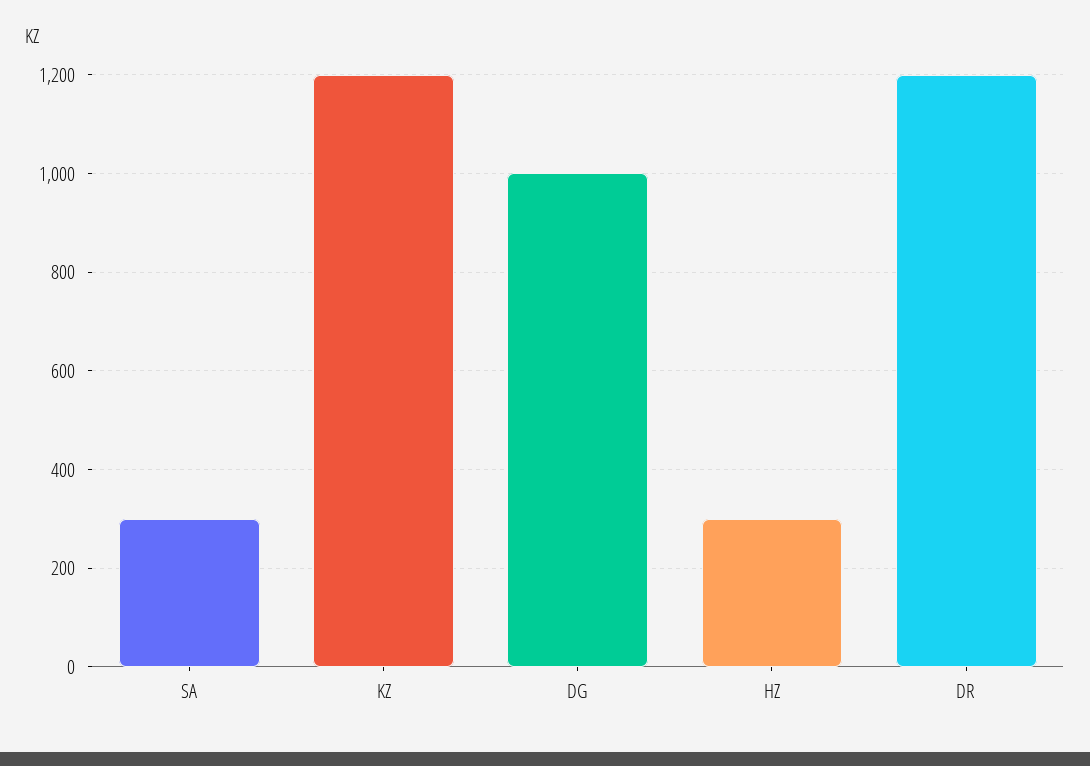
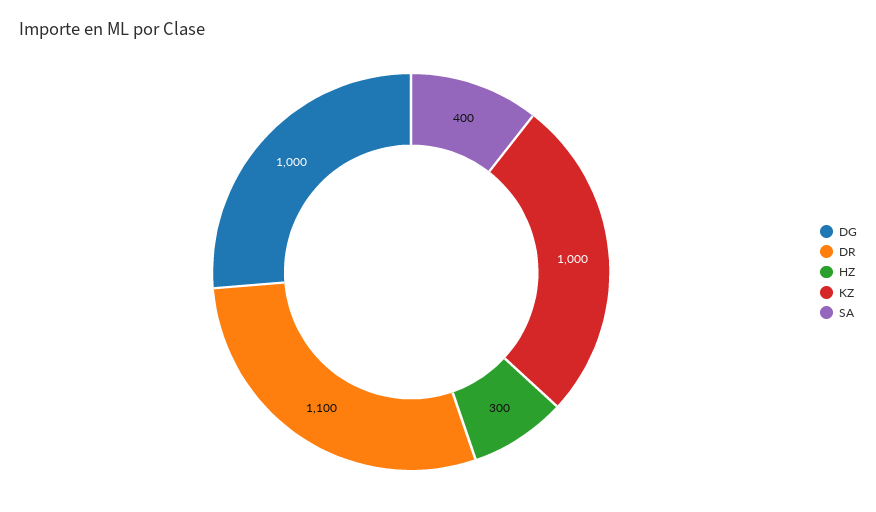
  {
-   "SA": 300,
+   "SA": 400,
-   "KZ": 1200,
+   "KZ": 1000,
    "DG": 1000,
    "HZ": 300,
-   "DR": 1200
+   "DR": 1100
  }

